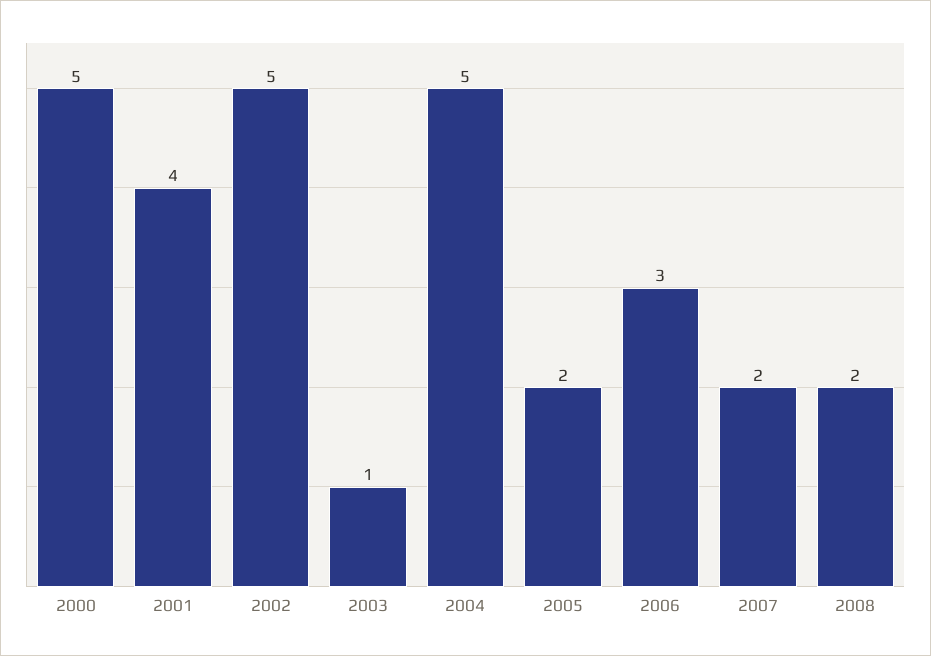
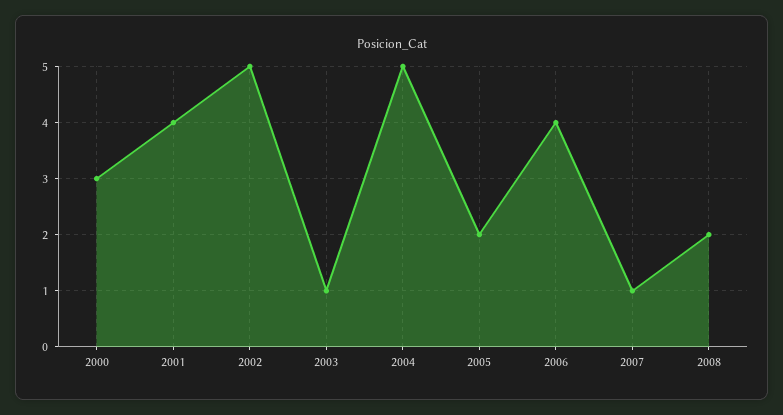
  {
-   "2000": 5,
+   "2000": 3,
    "2001": 4,
    "2002": 5,
    "2003": 1,
    "2004": 5,
    "2005": 2,
-   "2006": 3,
+   "2006": 4,
-   "2007": 2,
+   "2007": 1,
    "2008": 2
  }

